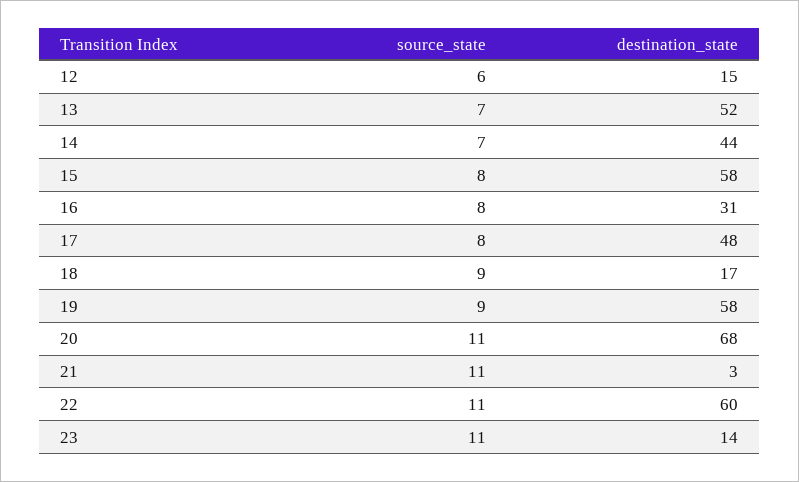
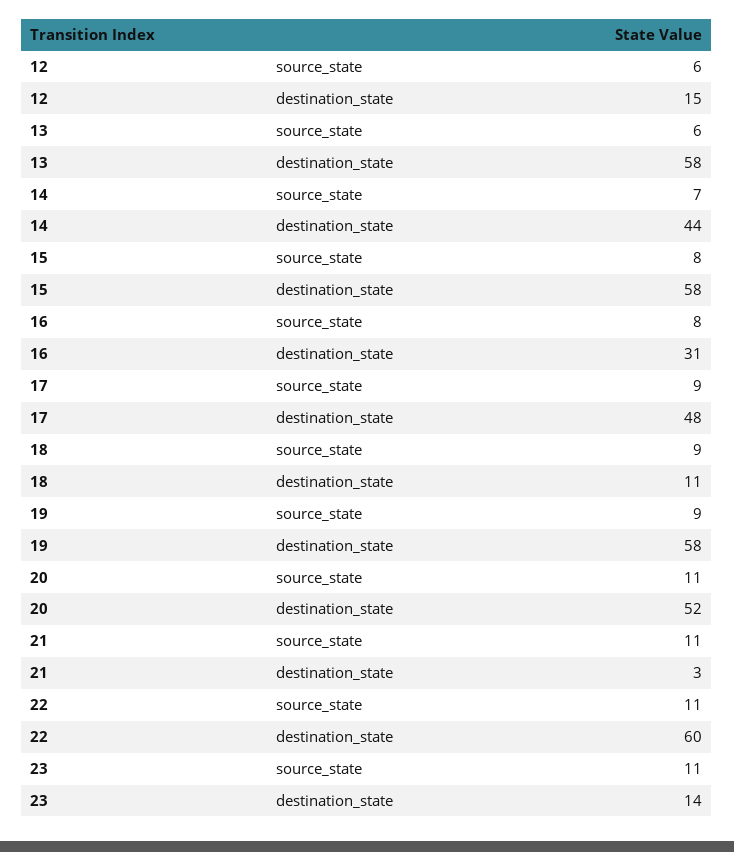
  {
    "source_state": {
      "12": 6,
-     "13": 7,
+     "13": 6,
      "14": 7,
      "15": 8,
      "16": 8,
-     "17": 8,
+     "17": 9,
      "18": 9,
      "19": 9,
      "20": 11,
      "21": 11,
      "22": 11,
      "23": 11
    },
    "destination_state": {
      "12": 15,
-     "13": 52,
+     "13": 58,
      "14": 44,
      "15": 58,
      "16": 31,
      "17": 48,
-     "18": 17,
+     "18": 11,
      "19": 58,
-     "20": 68,
+     "20": 52,
      "21": 3,
      "22": 60,
      "23": 14
    }
  }

